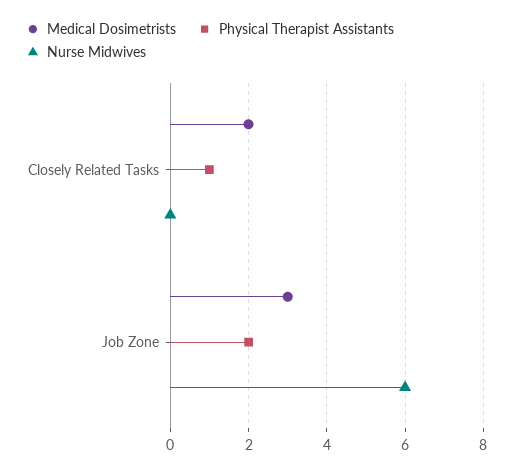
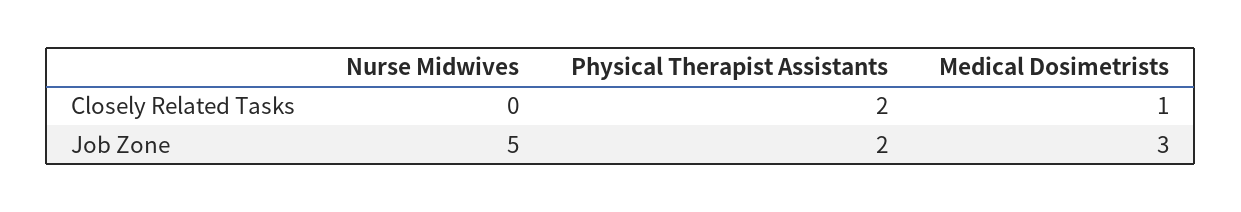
  {
    "Medical Dosimetrists": {
-     "Closely Related Tasks": 2,
+     "Closely Related Tasks": 1,
      "Job Zone": 3
    },
    "Physical Therapist Assistants": {
-     "Closely Related Tasks": 1,
+     "Closely Related Tasks": 2,
      "Job Zone": 2
    },
    "Nurse Midwives": {
      "Closely Related Tasks": 0,
-     "Job Zone": 6
+     "Job Zone": 5
    }
  }

